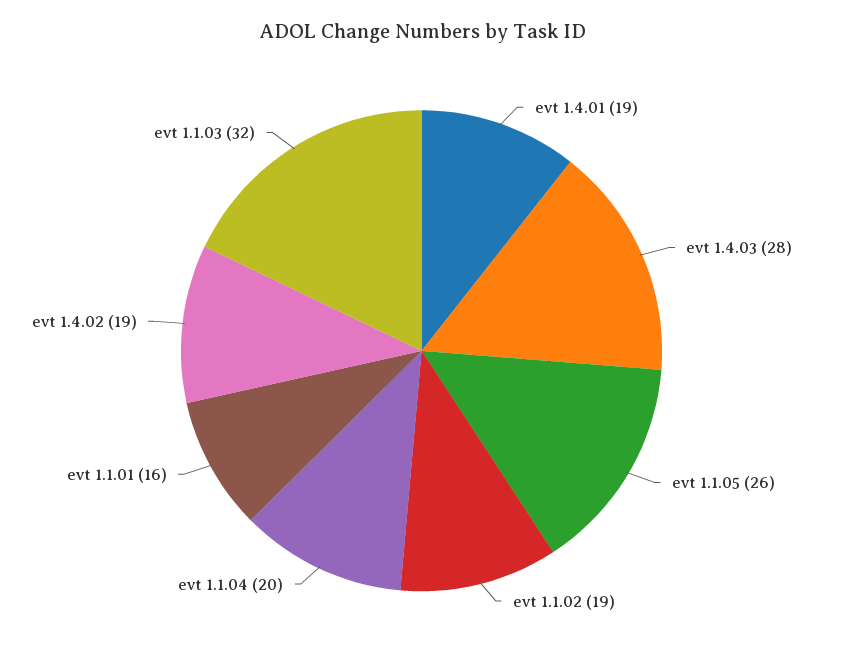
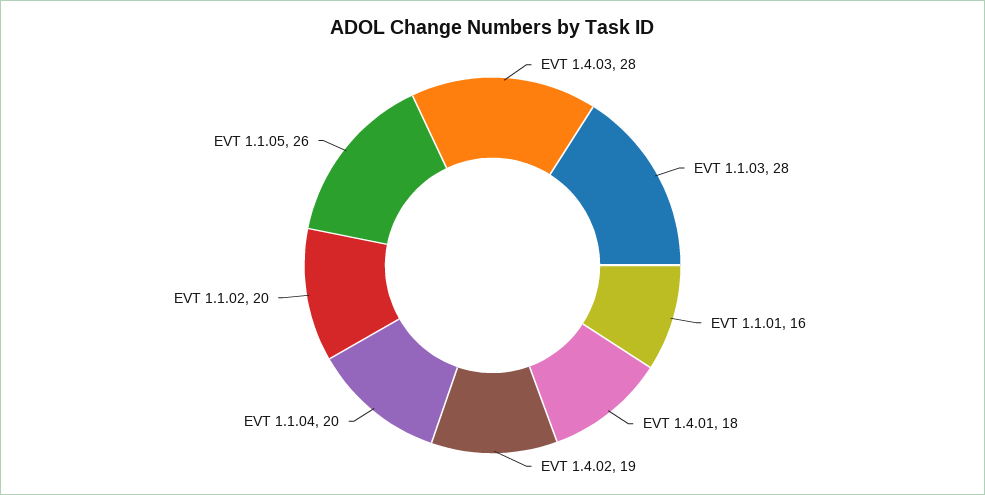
  {
-   "evt 1.4.01": 19,
+   "evt 1.4.01": 18,
    "evt 1.4.03": 28,
    "evt 1.1.05": 26,
-   "evt 1.1.02": 19,
+   "evt 1.1.02": 20,
    "evt 1.1.04": 20,
    "evt 1.1.01": 16,
    "evt 1.4.02": 19,
-   "evt 1.1.03": 32
+   "evt 1.1.03": 28
  }

